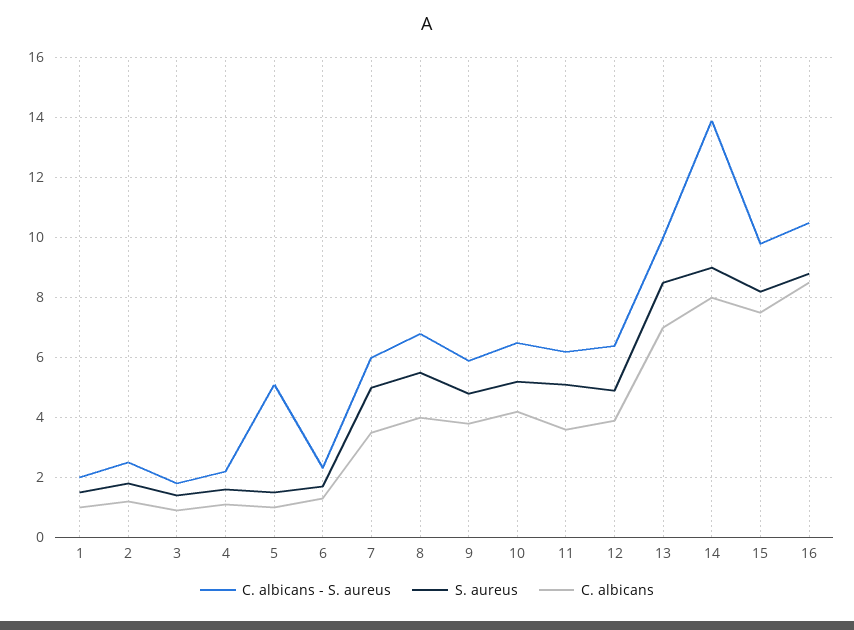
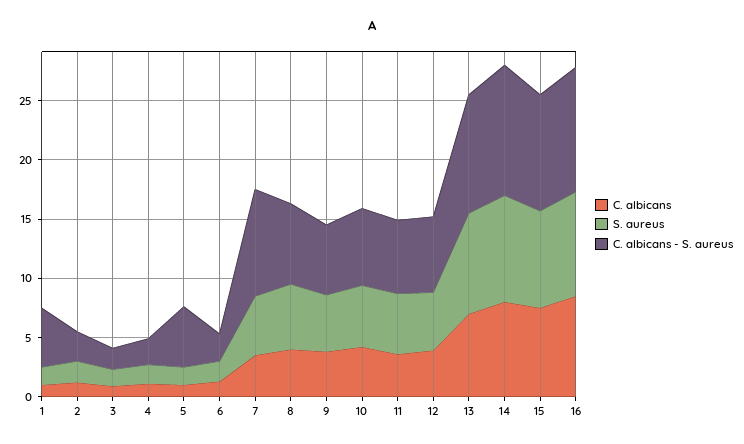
  {
    "C. albicans - S. aureus": {
-     "1": 2,
+     "1": 5,
      "2": 2.5,
      "3": 2,
      "4": 2,
      "5": 5,
      "6": 2.5,
-     "7": 6,
+     "7": 9,
      "8": 7,
      "9": 6,
      "10": 6.5,
      "11": 6,
      "12": 6.5,
      "13": 10,
-     "14": 14,
+     "14": 11,
      "15": 10,
      "16": 10.5
    },
    "S. aureus": {
      "1": 1.5,
      "2": 2,
      "3": 1.5,
      "4": 1.5,
      "5": 1.5,
      "6": 1.5,
      "7": 5,
      "8": 5.5,
      "9": 5,
      "10": 5,
      "11": 5,
      "12": 5,
      "13": 8.5,
      "14": 9,
      "15": 8,
      "16": 9
    },
    "C. albicans": {
      "1": 1,
      "2": 1,
      "3": 1,
      "4": 1,
      "5": 1,
      "6": 1.5,
      "7": 3.5,
      "8": 4,
      "9": 4,
      "10": 4,
      "11": 3.5,
      "12": 4,
      "13": 7,
      "14": 8,
      "15": 7.5,
      "16": 8.5
    }
  }

